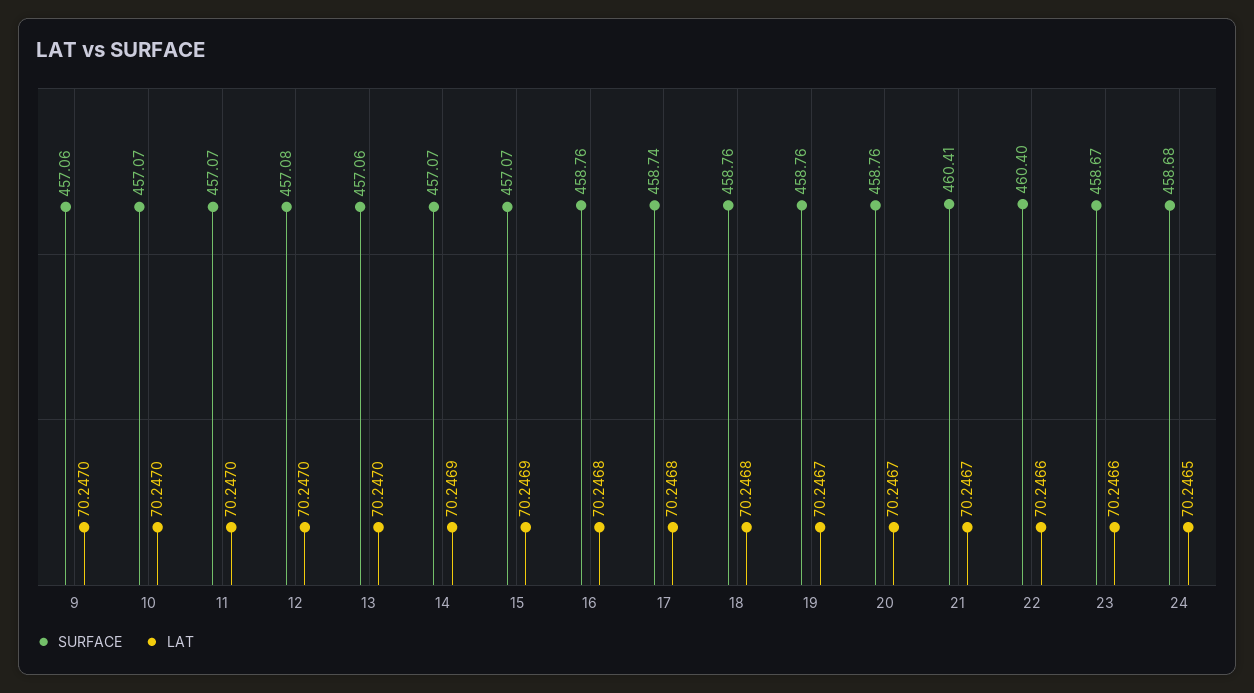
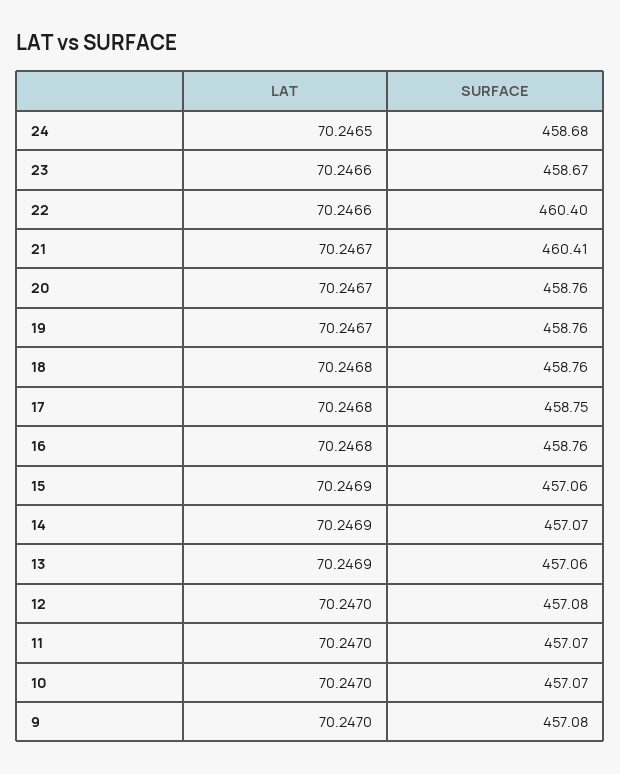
  {
    "SURFACE": {
-     "9": 457.06,
+     "9": 457.08,
      "10": 457.07,
      "11": 457.07,
      "12": 457.08,
      "13": 457.06,
      "14": 457.07,
-     "15": 457.07,
+     "15": 457.06,
      "16": 458.76,
-     "17": 458.74,
+     "17": 458.75,
      "18": 458.76,
      "19": 458.76,
      "20": 458.76,
      "21": 460.41,
      "22": 460.4,
      "23": 458.67,
      "24": 458.68
    },
    "LAT": {
      "9": 70.247,
      "10": 70.247,
      "11": 70.247,
      "12": 70.247,
-     "13": 70.247,
+     "13": 70.2469,
      "14": 70.2469,
      "15": 70.2469,
      "16": 70.2468,
      "17": 70.2468,
      "18": 70.2468,
      "19": 70.2467,
      "20": 70.2467,
      "21": 70.2467,
      "22": 70.2466,
      "23": 70.2466,
      "24": 70.2465
    }
  }

